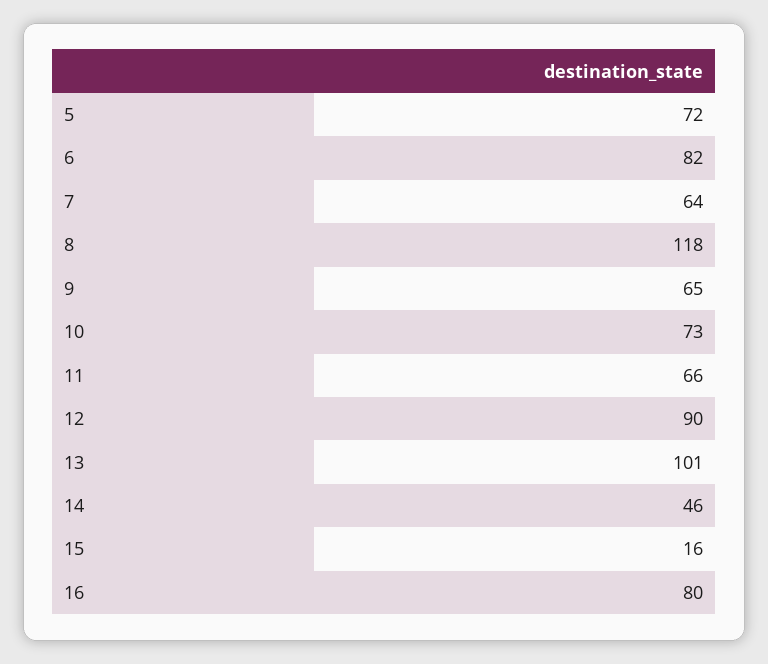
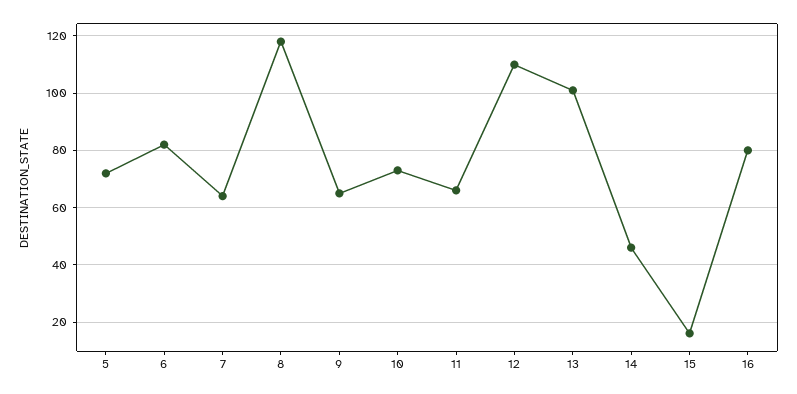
  {
    "5": 72,
    "6": 82,
    "7": 64,
    "8": 118,
    "9": 65,
    "10": 73,
    "11": 66,
-   "12": 90,
+   "12": 110,
    "13": 101,
    "14": 46,
    "15": 16,
    "16": 80
  }

